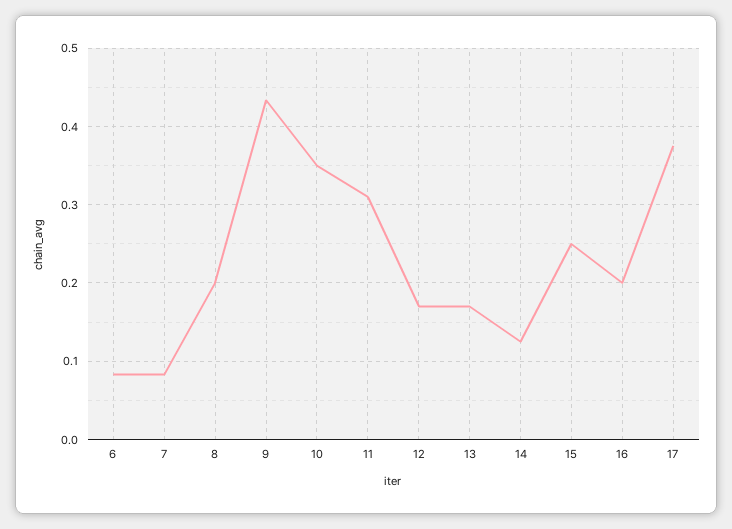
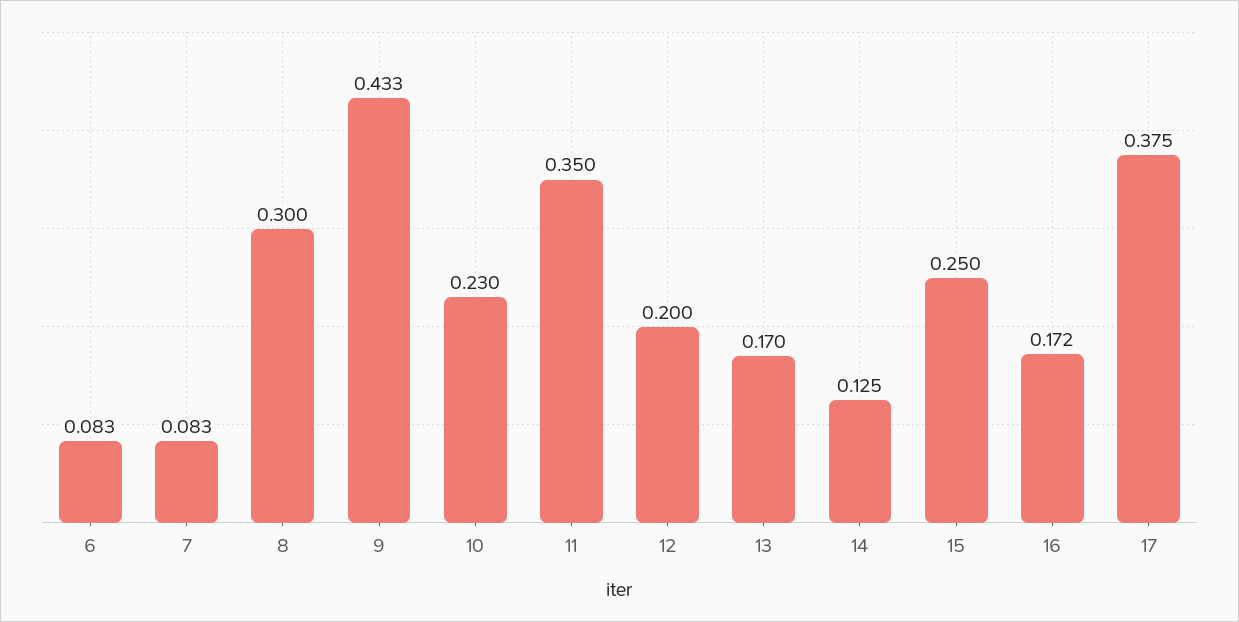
  {
    "6": 0.083,
    "7": 0.083,
-   "8": 0.2,
+   "8": 0.3,
    "9": 0.433,
-   "10": 0.35,
+   "10": 0.23,
-   "11": 0.31,
+   "11": 0.35,
-   "12": 0.17,
+   "12": 0.2,
    "13": 0.17,
    "14": 0.125,
    "15": 0.25,
-   "16": 0.2,
+   "16": 0.172,
    "17": 0.375
  }

